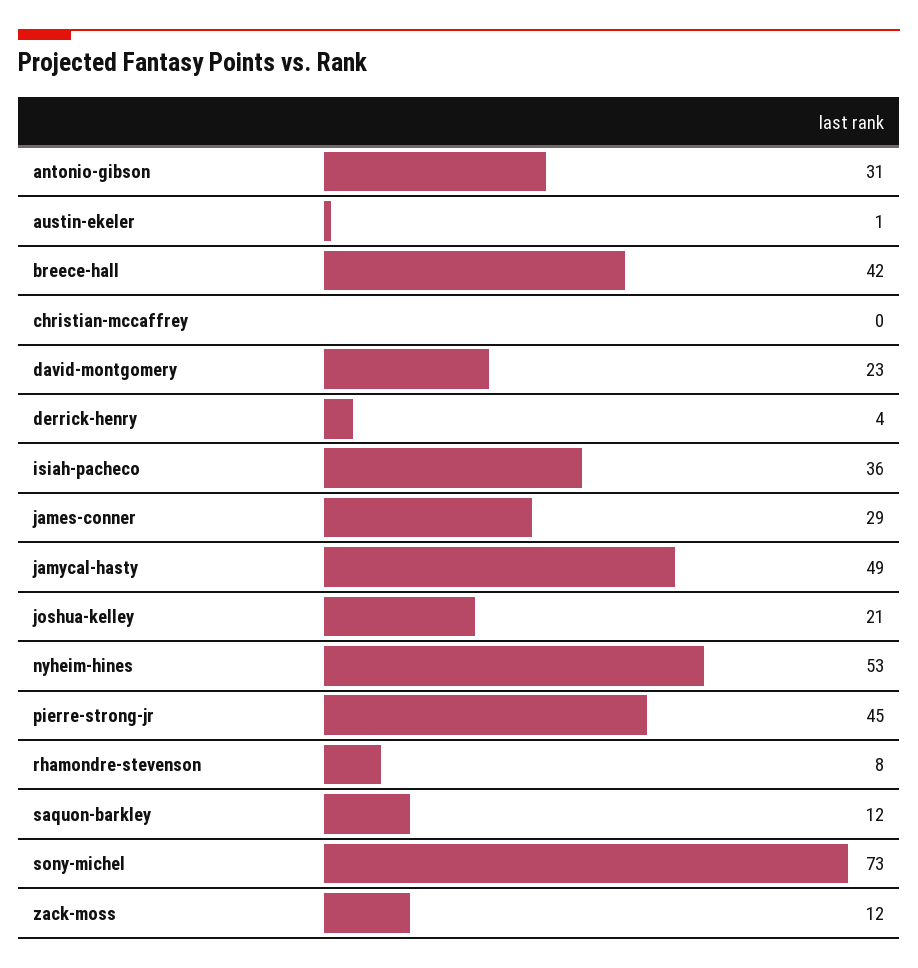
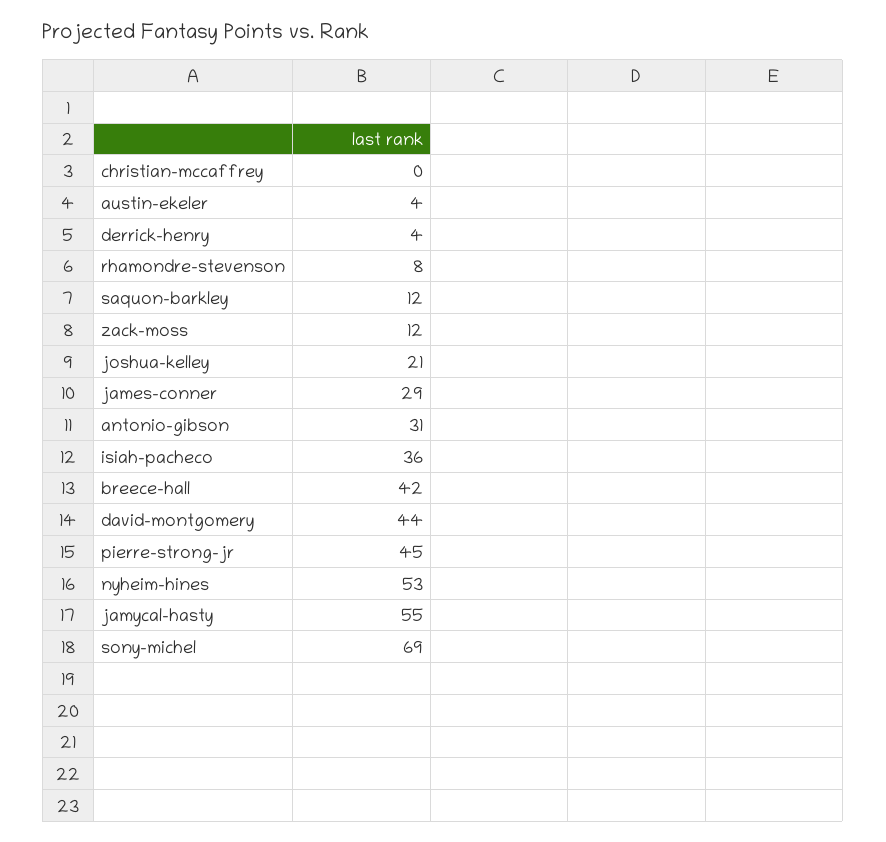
  {
    "antonio-gibson": 31,
-   "austin-ekeler": 1,
+   "austin-ekeler": 4,
    "breece-hall": 42,
    "christian-mccaffrey": 0,
-   "david-montgomery": 23,
+   "david-montgomery": 44,
    "derrick-henry": 4,
    "isiah-pacheco": 36,
    "james-conner": 29,
-   "jamycal-hasty": 49,
+   "jamycal-hasty": 55,
    "joshua-kelley": 21,
    "nyheim-hines": 53,
    "pierre-strong-jr": 45,
    "rhamondre-stevenson": 8,
    "saquon-barkley": 12,
-   "sony-michel": 73,
+   "sony-michel": 69,
    "zack-moss": 12
  }

